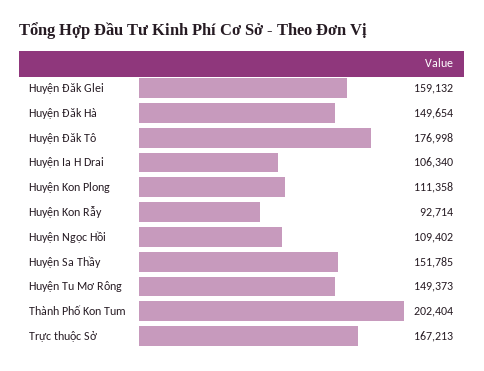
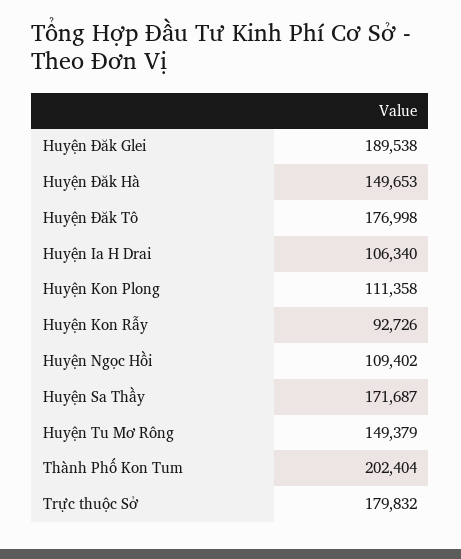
  {
-   "Huyện Đăk Glei": 159132,
+   "Huyện Đăk Glei": 189538,
-   "Huyện Đăk Hà": 149654,
+   "Huyện Đăk Hà": 149653,
    "Huyện Đăk Tô": 176998,
    "Huyện Ia H Drai": 106340,
    "Huyện Kon Plong": 111358,
-   "Huyện Kon Rẫy": 92714,
+   "Huyện Kon Rẫy": 92726,
    "Huyện Ngọc Hồi": 109402,
-   "Huyện Sa Thầy": 151785,
+   "Huyện Sa Thầy": 171687,
-   "Huyện Tu Mơ Rông": 149373,
+   "Huyện Tu Mơ Rông": 149379,
    "Thành Phố Kon Tum": 202404,
-   "Trực thuộc Sở": 167213
+   "Trực thuộc Sở": 179832
  }

